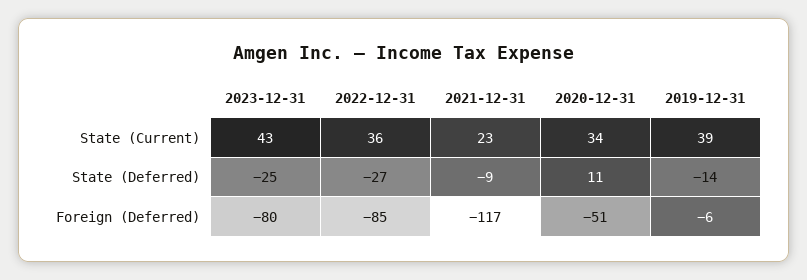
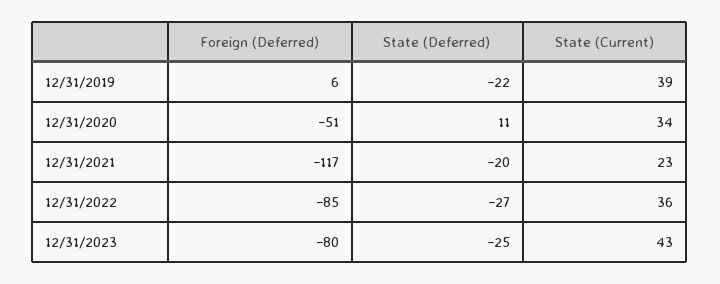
  {
    "2023-12-31": {
      "State (Current)": 43,
      "State (Deferred)": -25,
      "Foreign (Deferred)": -80
    },
    "2022-12-31": {
      "State (Current)": 36,
      "State (Deferred)": -27,
      "Foreign (Deferred)": -85
    },
    "2021-12-31": {
      "State (Current)": 23,
-     "State (Deferred)": -9,
+     "State (Deferred)": -20,
      "Foreign (Deferred)": -117
    },
    "2020-12-31": {
      "State (Current)": 34,
      "State (Deferred)": 11,
      "Foreign (Deferred)": -51
    },
    "2019-12-31": {
      "State (Current)": 39,
-     "State (Deferred)": -14,
+     "State (Deferred)": -22,
-     "Foreign (Deferred)": -6
+     "Foreign (Deferred)": 6
    }
  }

